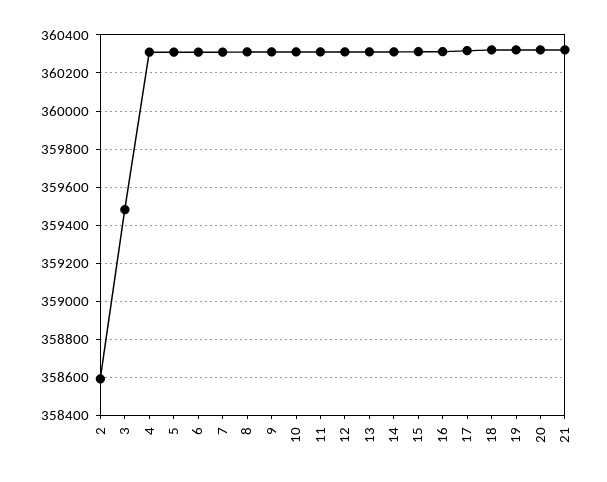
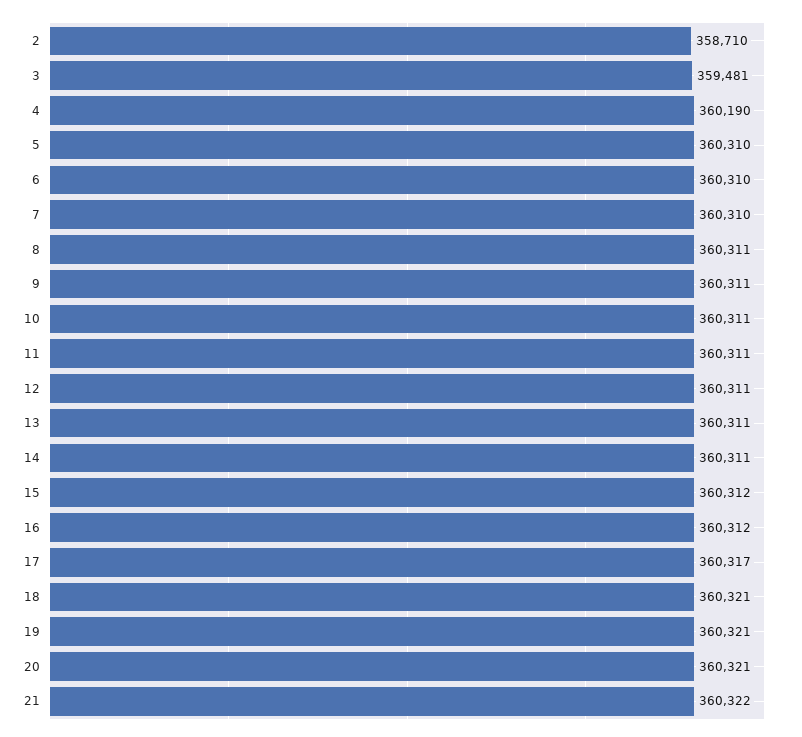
  {
-   "2": 358600,
+   "2": 358710,
    "3": 359481,
-   "4": 360300,
+   "4": 360190,
    "5": 360310,
    "6": 360310,
    "7": 360310,
    "8": 360311,
    "9": 360311,
    "10": 360311,
    "11": 360311,
    "12": 360311,
    "13": 360311,
    "14": 360311,
    "15": 360312,
    "16": 360312,
    "17": 360317,
    "18": 360321,
    "19": 360321,
    "20": 360321,
    "21": 360322
  }

